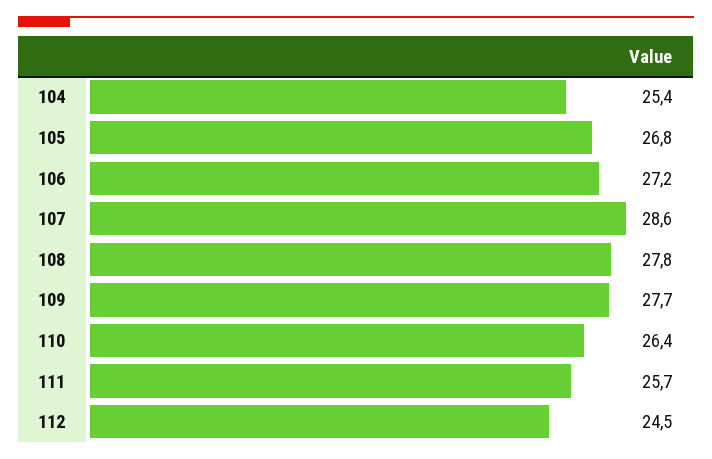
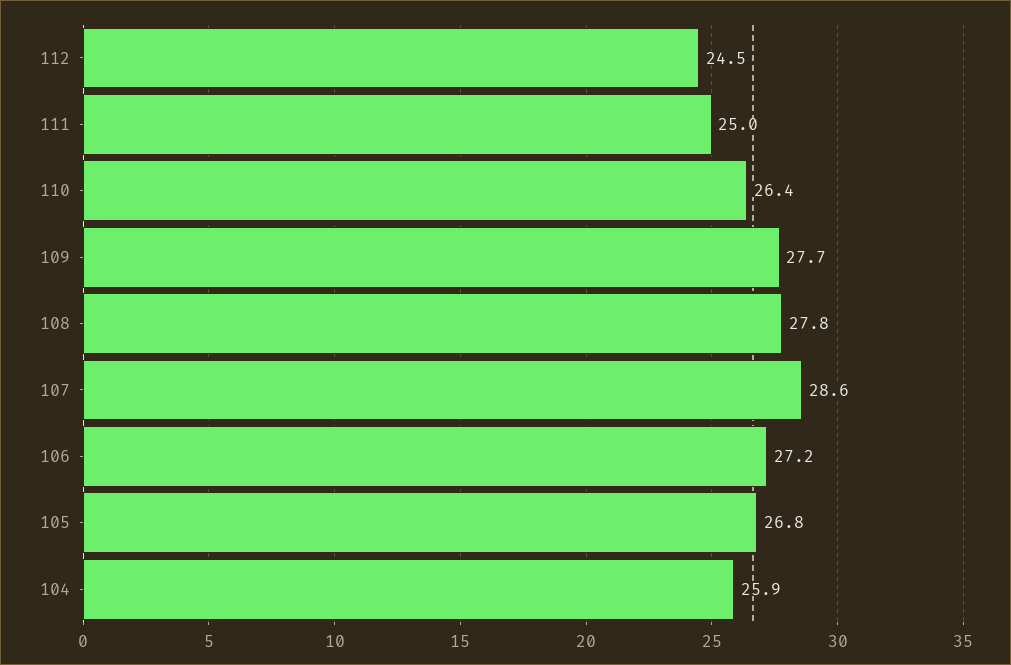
  {
-   "104": 25.4,
+   "104": 25.9,
    "105": 26.8,
    "106": 27.2,
    "107": 28.6,
    "108": 27.8,
    "109": 27.7,
    "110": 26.4,
-   "111": 25.7,
+   "111": 25,
    "112": 24.5
  }

